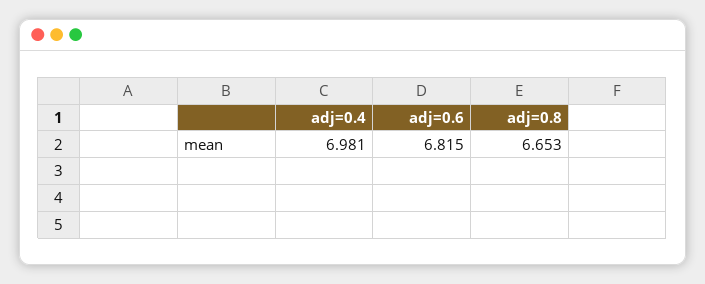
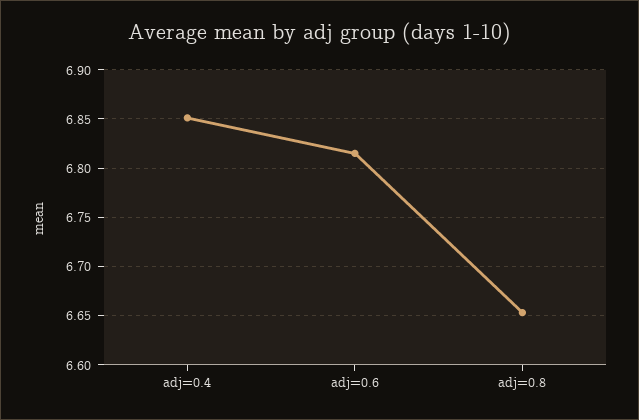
  {
-   "adj=0.4": 6.981,
+   "adj=0.4": 6.85,
    "adj=0.6": 6.815,
    "adj=0.8": 6.653
  }

